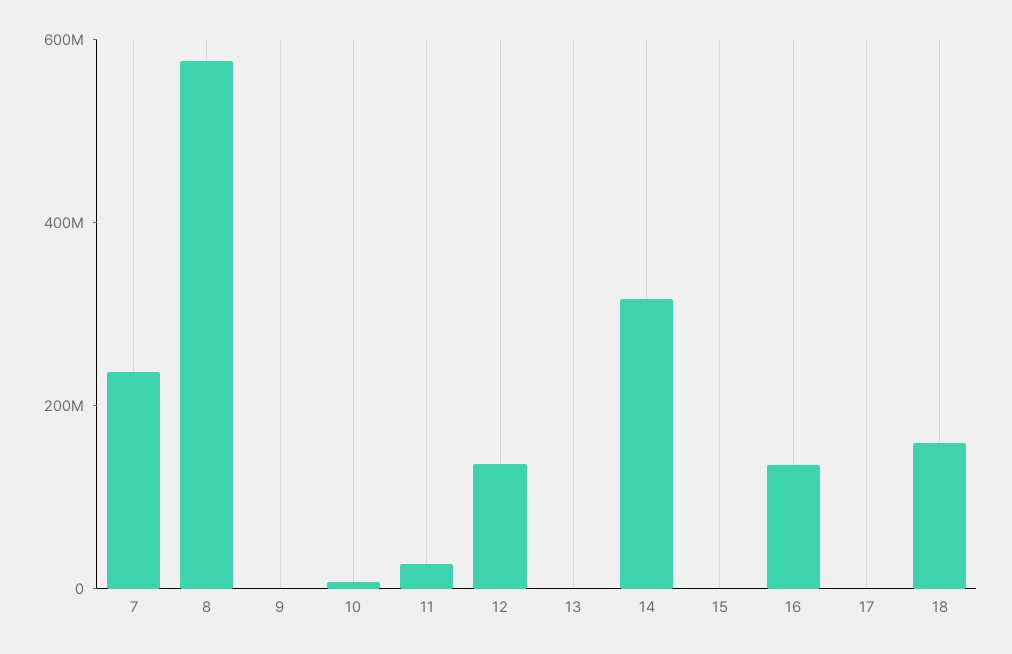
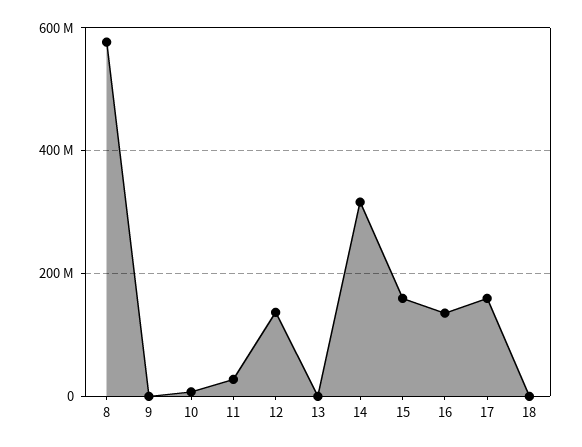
  {
-   "7": 250000000,
    "8": 580000000,
    "9": 0,
    "10": 0,
    "11": 20000000,
    "12": 140000000,
    "13": 0,
    "14": 320000000,
-   "15": 0,
+   "15": 160000000,
    "16": 140000000,
-   "17": 0,
+   "17": 160000000,
-   "18": 150000000
+   "18": 0
  }

